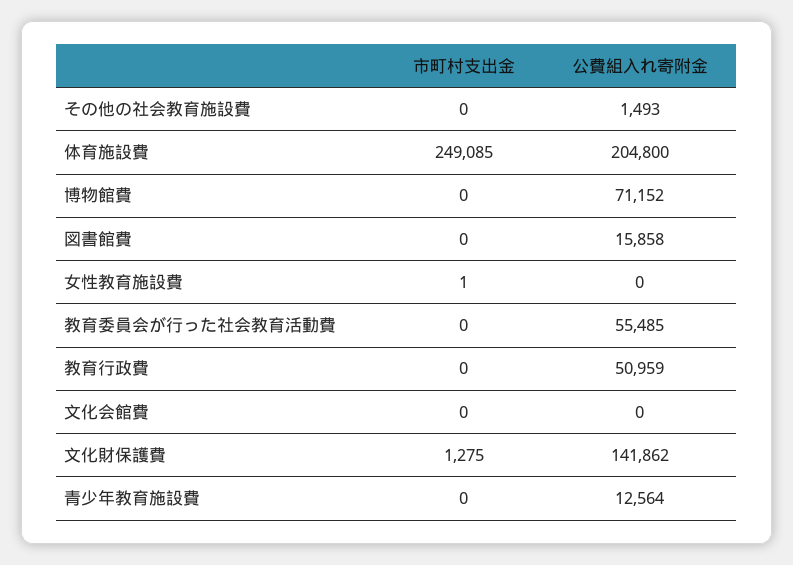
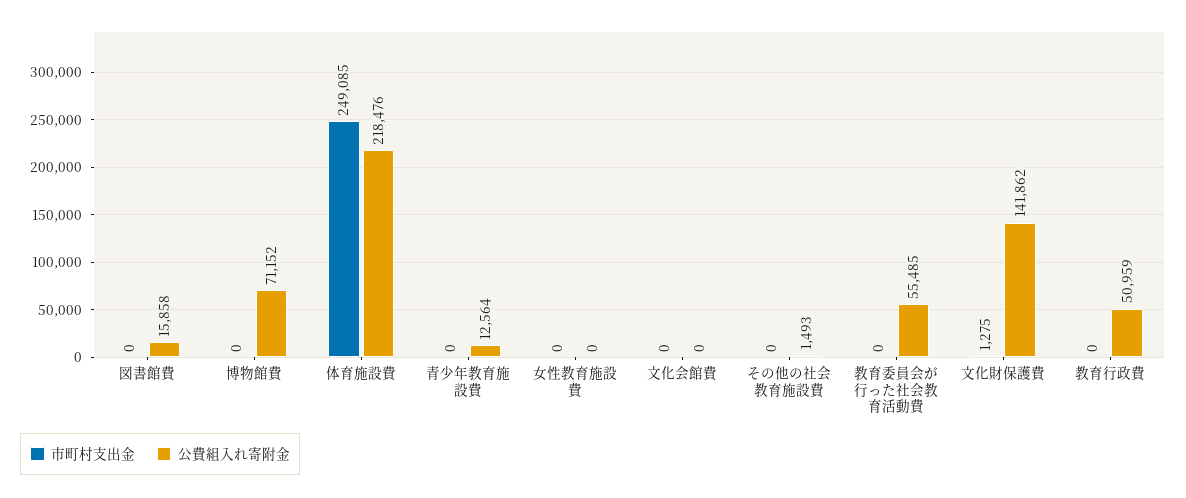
  {
    "市町村支出金": {
      "その他の社会教育施設費": 0,
      "体育施設費": 249085,
      "博物館費": 0,
      "図書館費": 0,
-     "女性教育施設費": 1,
+     "女性教育施設費": 0,
      "教育委員会が行った社会教育活動費": 0,
      "教育行政費": 0,
      "文化会館費": 0,
      "文化財保護費": 1275,
      "青少年教育施設費": 0
    },
    "公費組入れ寄附金": {
      "その他の社会教育施設費": 1493,
-     "体育施設費": 204800,
+     "体育施設費": 218476,
      "博物館費": 71152,
      "図書館費": 15858,
      "女性教育施設費": 0,
      "教育委員会が行った社会教育活動費": 55485,
      "教育行政費": 50959,
      "文化会館費": 0,
      "文化財保護費": 141862,
      "青少年教育施設費": 12564
    }
  }

